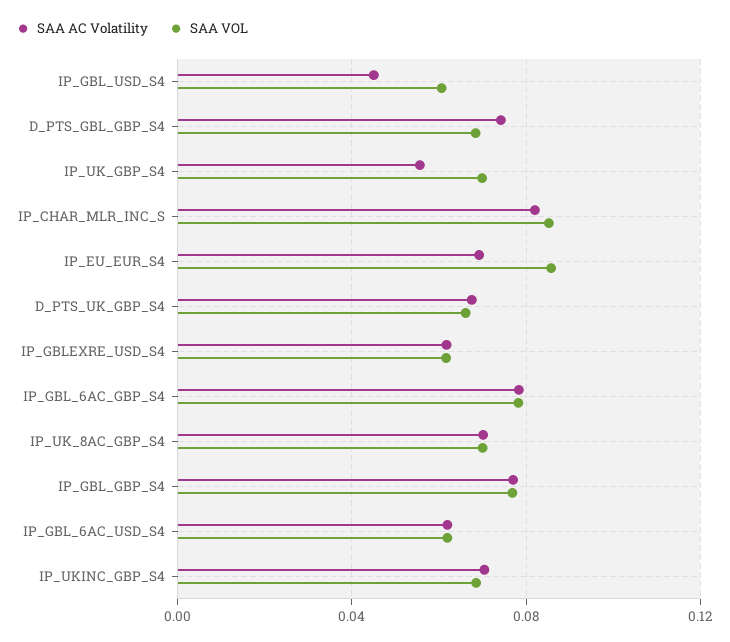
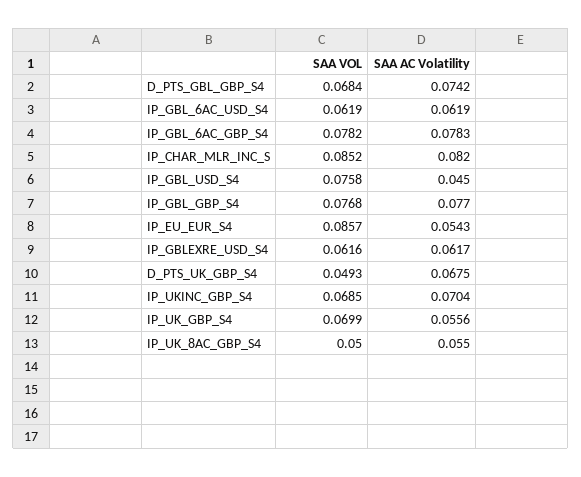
  {
    "SAA AC Volatility": {
      "IP_GBL_USD_S4": 0.045,
      "D_PTS_GBL_GBP_S4": 0.0742,
      "IP_UK_GBP_S4": 0.0556,
      "IP_CHAR_MLR_INC_S": 0.082,
-     "IP_EU_EUR_S4": 0.07,
+     "IP_EU_EUR_S4": 0.0543,
      "D_PTS_UK_GBP_S4": 0.0675,
      "IP_GBLEXRE_USD_S4": 0.0617,
      "IP_GBL_6AC_GBP_S4": 0.0783,
-     "IP_UK_8AC_GBP_S4": 0.07,
+     "IP_UK_8AC_GBP_S4": 0.055,
      "IP_GBL_GBP_S4": 0.077,
      "IP_GBL_6AC_USD_S4": 0.0619,
      "IP_UKINC_GBP_S4": 0.0704
    },
    "SAA VOL": {
-     "IP_GBL_USD_S4": 0.06,
+     "IP_GBL_USD_S4": 0.0758,
      "D_PTS_GBL_GBP_S4": 0.0684,
      "IP_UK_GBP_S4": 0.0699,
      "IP_CHAR_MLR_INC_S": 0.0852,
      "IP_EU_EUR_S4": 0.0857,
-     "D_PTS_UK_GBP_S4": 0.065,
+     "D_PTS_UK_GBP_S4": 0.0493,
      "IP_GBLEXRE_USD_S4": 0.0616,
      "IP_GBL_6AC_GBP_S4": 0.0782,
-     "IP_UK_8AC_GBP_S4": 0.07,
+     "IP_UK_8AC_GBP_S4": 0.05,
      "IP_GBL_GBP_S4": 0.0768,
      "IP_GBL_6AC_USD_S4": 0.0619,
      "IP_UKINC_GBP_S4": 0.0685
    }
  }

